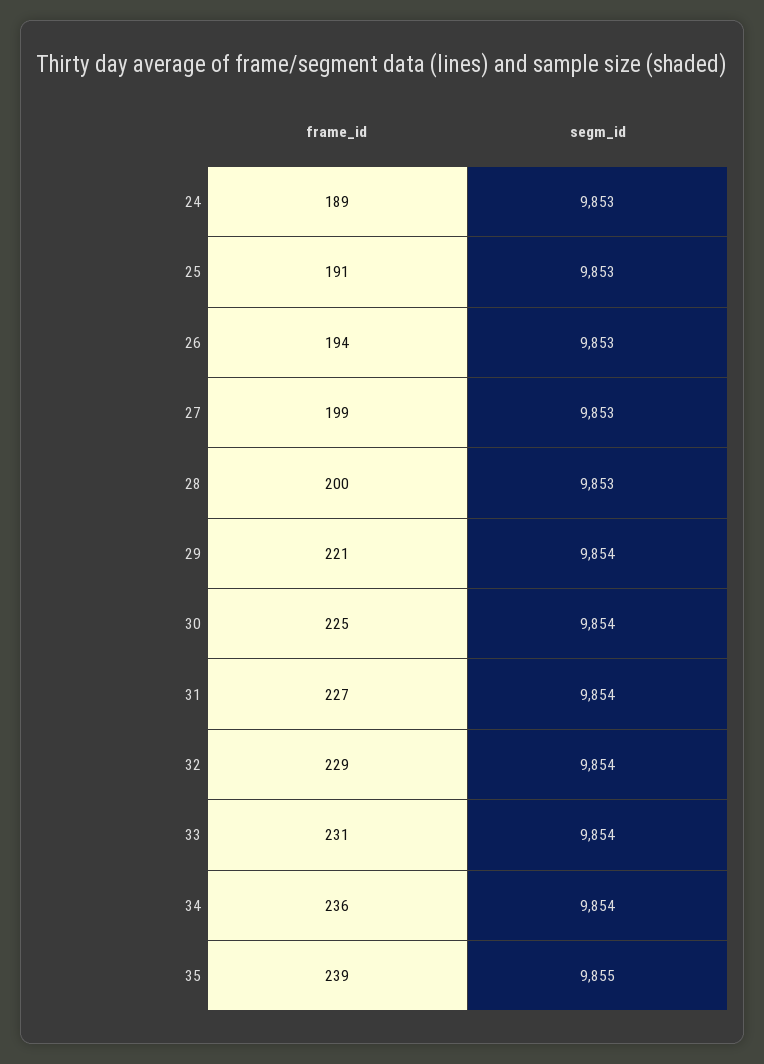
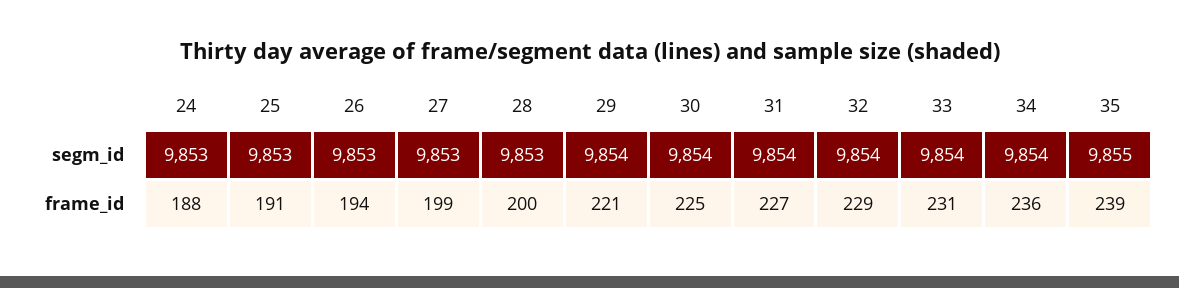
  {
    "frame_id": {
-     "24": 189,
+     "24": 188,
      "25": 191,
      "26": 194,
      "27": 199,
      "28": 200,
      "29": 221,
      "30": 225,
      "31": 227,
      "32": 229,
      "33": 231,
      "34": 236,
      "35": 239
    },
    "segm_id": {
      "24": 9853,
      "25": 9853,
      "26": 9853,
      "27": 9853,
      "28": 9853,
      "29": 9854,
      "30": 9854,
      "31": 9854,
      "32": 9854,
      "33": 9854,
      "34": 9854,
      "35": 9855
    }
  }

